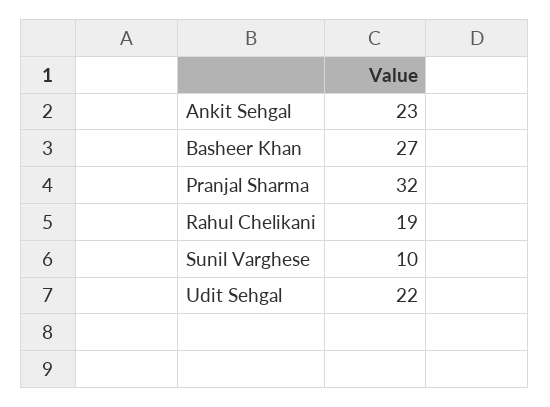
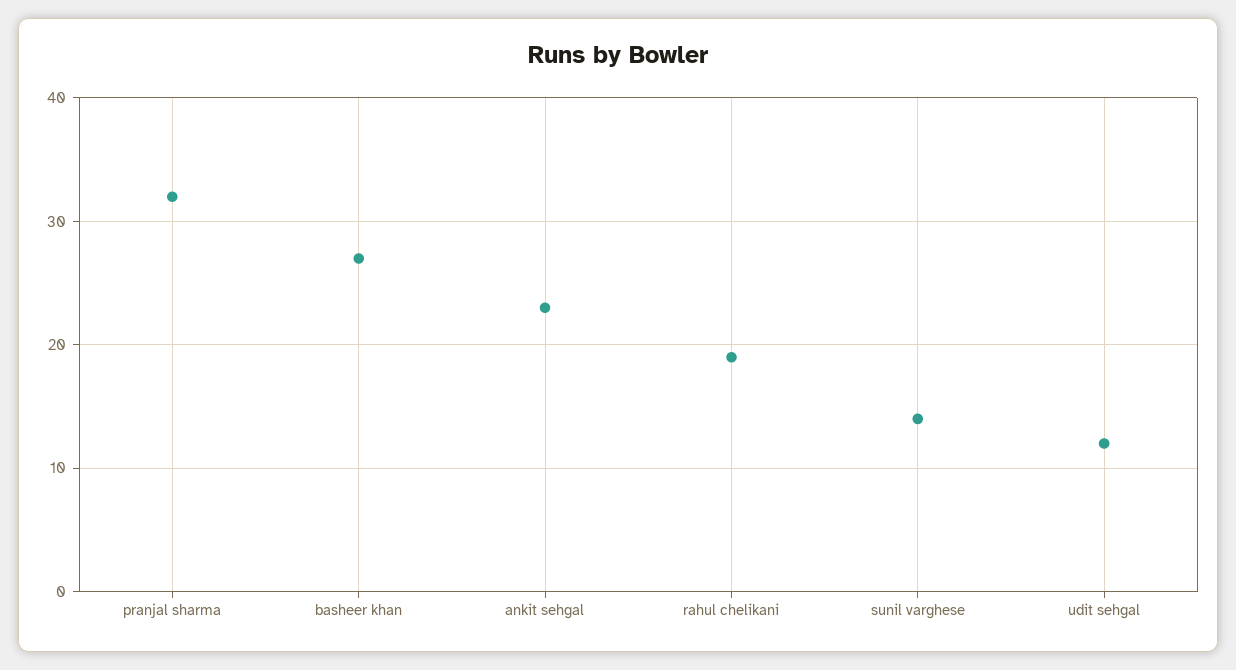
  {
    "Ankit Sehgal": 23,
    "Basheer Khan": 27,
    "Pranjal Sharma": 32,
    "Rahul Chelikani": 19,
-   "Sunil Varghese": 10,
+   "Sunil Varghese": 14,
-   "Udit Sehgal": 22
+   "Udit Sehgal": 12
  }

